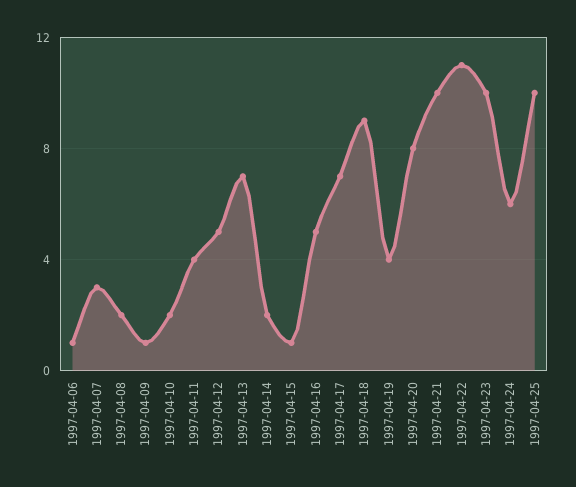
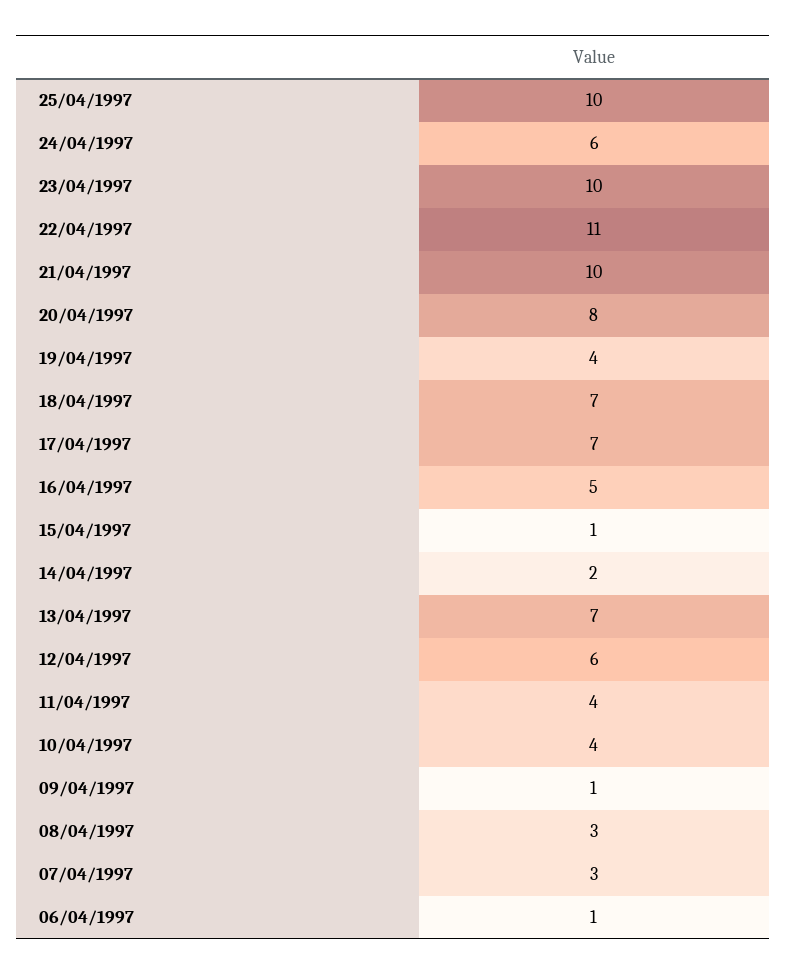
  {
    "1997-04-06": 1,
    "1997-04-07": 3,
-   "1997-04-08": 2,
+   "1997-04-08": 3,
    "1997-04-09": 1,
-   "1997-04-10": 2,
+   "1997-04-10": 4,
    "1997-04-11": 4,
-   "1997-04-12": 5,
+   "1997-04-12": 6,
    "1997-04-13": 7,
    "1997-04-14": 2,
    "1997-04-15": 1,
    "1997-04-16": 5,
    "1997-04-17": 7,
-   "1997-04-18": 9,
+   "1997-04-18": 7,
    "1997-04-19": 4,
    "1997-04-20": 8,
    "1997-04-21": 10,
    "1997-04-22": 11,
    "1997-04-23": 10,
    "1997-04-24": 6,
    "1997-04-25": 10
  }

